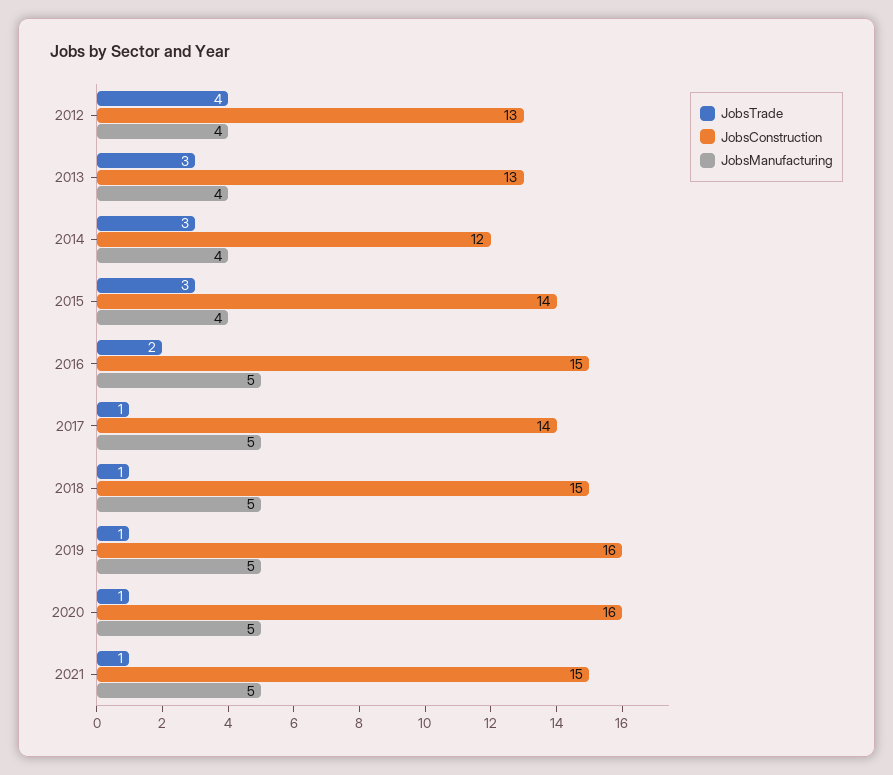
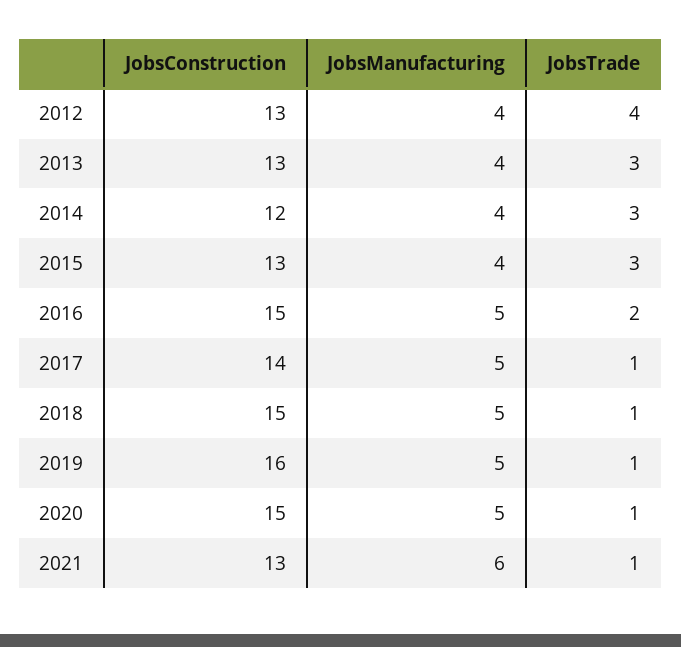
  {
    "JobsTrade": {
      "2012": 4,
      "2013": 3,
      "2014": 3,
      "2015": 3,
      "2016": 2,
      "2017": 1,
      "2018": 1,
      "2019": 1,
      "2020": 1,
      "2021": 1
    },
    "JobsConstruction": {
      "2012": 13,
      "2013": 13,
      "2014": 12,
-     "2015": 14,
+     "2015": 13,
      "2016": 15,
      "2017": 14,
      "2018": 15,
      "2019": 16,
-     "2020": 16,
+     "2020": 15,
-     "2021": 15
+     "2021": 13
    },
    "JobsManufacturing": {
      "2012": 4,
      "2013": 4,
      "2014": 4,
      "2015": 4,
      "2016": 5,
      "2017": 5,
      "2018": 5,
      "2019": 5,
      "2020": 5,
-     "2021": 5
+     "2021": 6
    }
  }

